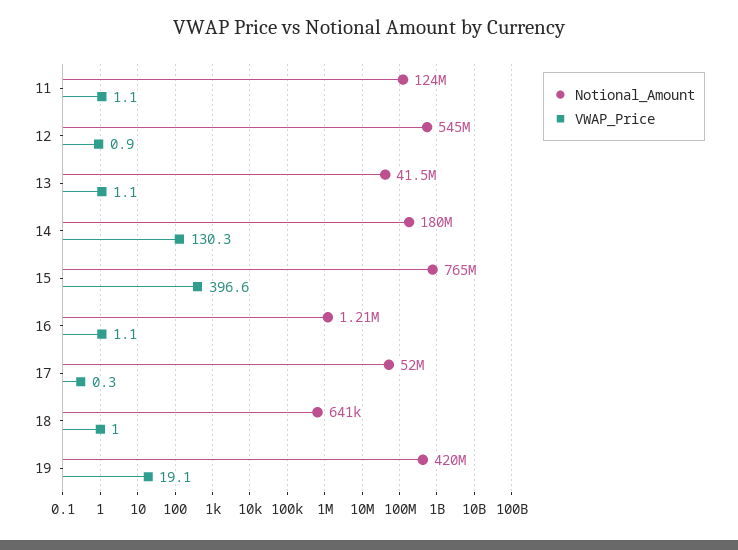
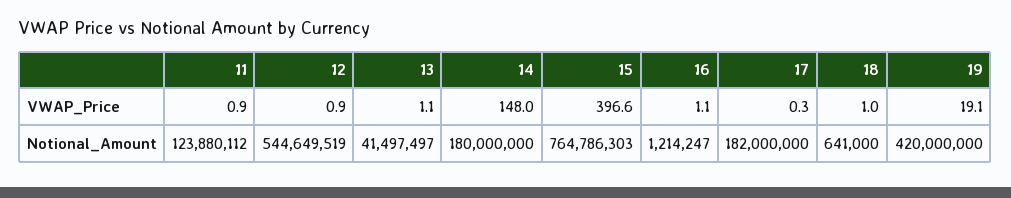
  {
    "Notional_Amount": {
      "11": 123880112,
      "12": 544649519,
      "13": 41497497,
      "14": 180000000,
      "15": 764786303,
      "16": 1214247,
-     "17": 52000000,
+     "17": 182000000,
      "18": 641000,
      "19": 420000000
    },
    "VWAP_Price": {
-     "11": 1.1,
+     "11": 0.9,
      "12": 0.9,
      "13": 1.1,
-     "14": 130.3,
+     "14": 148,
      "15": 396.6,
      "16": 1.1,
      "17": 0.3,
      "18": 1,
      "19": 19.1
    }
  }

